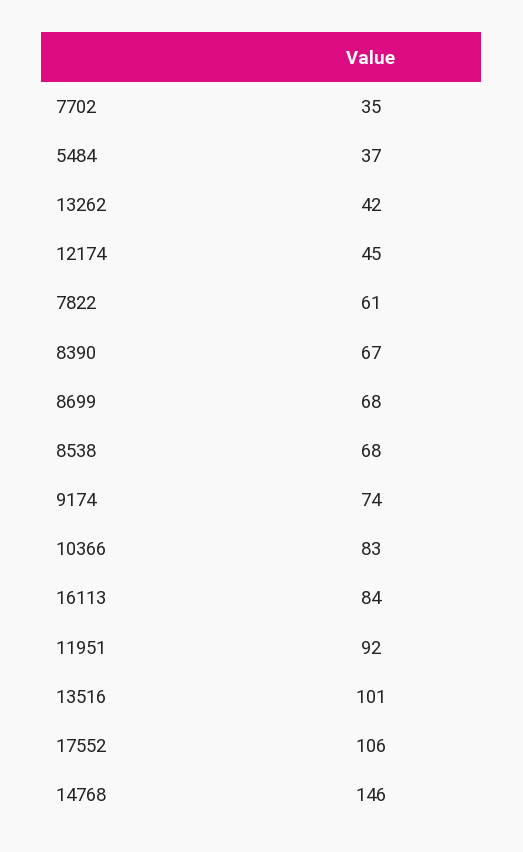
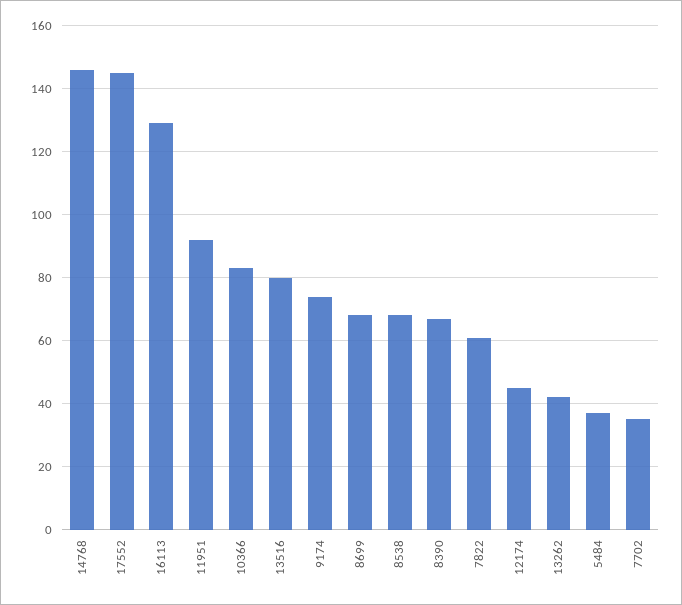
  {
    "7702": 35,
    "5484": 37,
    "13262": 42,
    "12174": 45,
    "7822": 61,
    "8390": 67,
    "8699": 68,
    "8538": 68,
    "9174": 74,
    "10366": 83,
-   "16113": 84,
+   "16113": 130,
    "11951": 92,
-   "13516": 101,
+   "13516": 80,
-   "17552": 106,
+   "17552": 145,
    "14768": 146
  }

